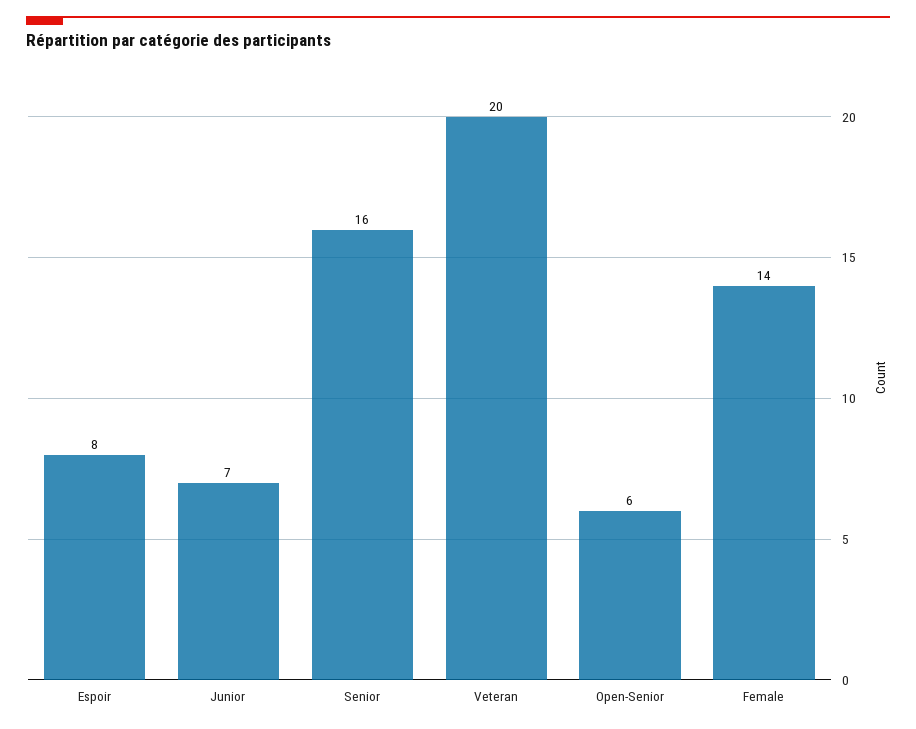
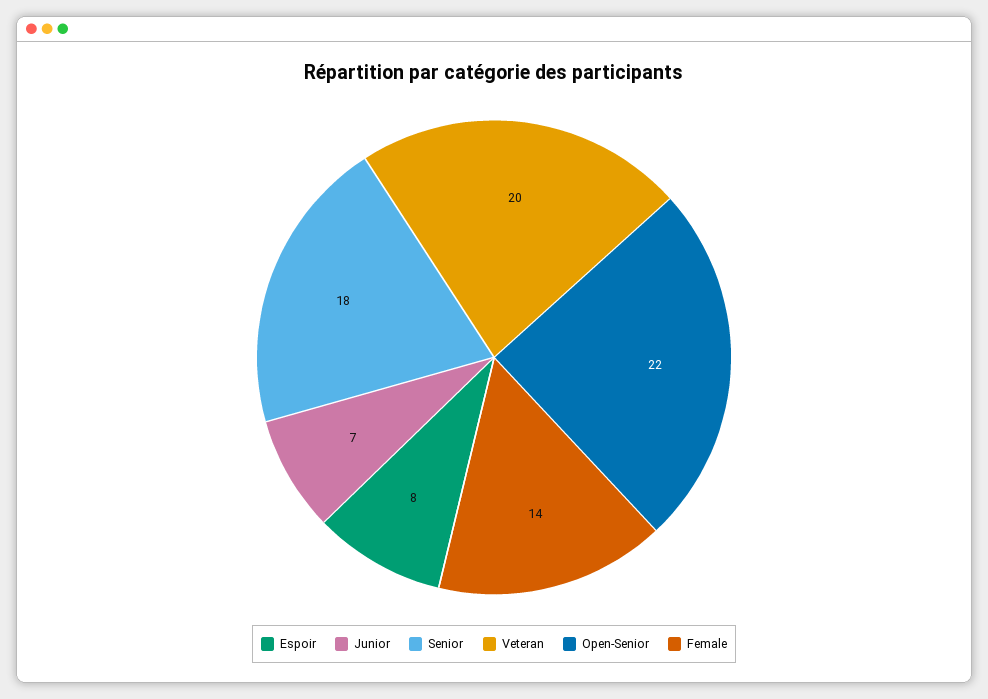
  {
    "Espoir": 8,
    "Junior": 7,
-   "Senior": 16,
+   "Senior": 18,
    "Veteran": 20,
-   "Open-Senior": 6,
+   "Open-Senior": 22,
    "Female": 14
  }

